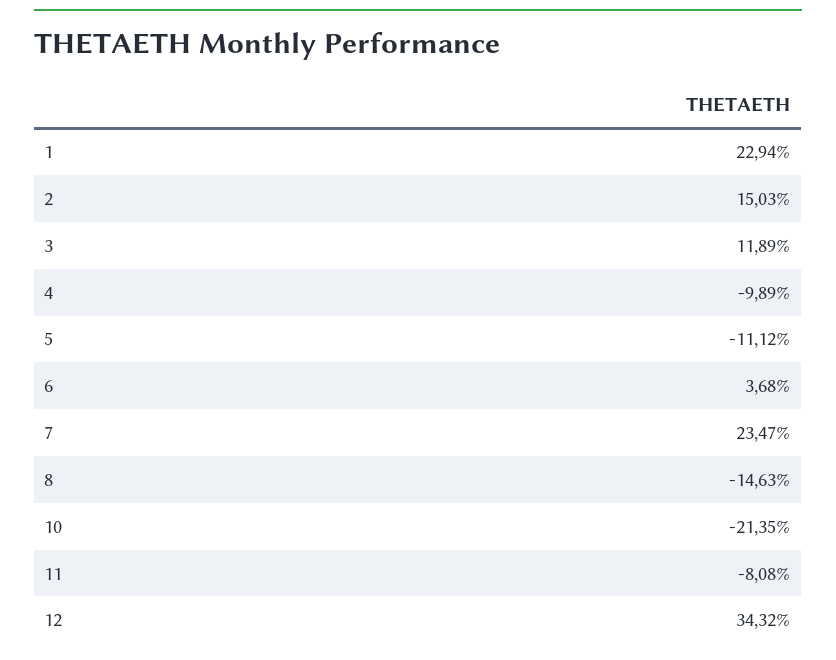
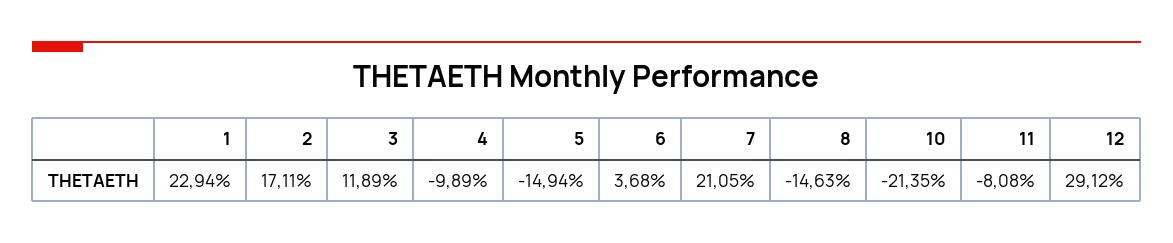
  {
    "1": 22.94,
-   "2": 15.03,
+   "2": 17.11,
    "3": 11.89,
    "4": -9.89,
-   "5": -11.12,
+   "5": -14.94,
    "6": 3.68,
-   "7": 23.47,
+   "7": 21.05,
    "8": -14.63,
    "10": -21.35,
    "11": -8.08,
-   "12": 34.32
+   "12": 29.12
  }

